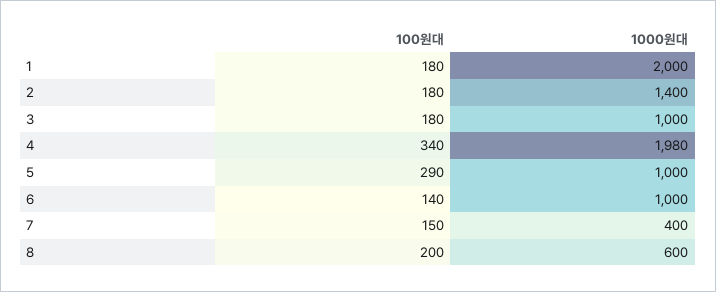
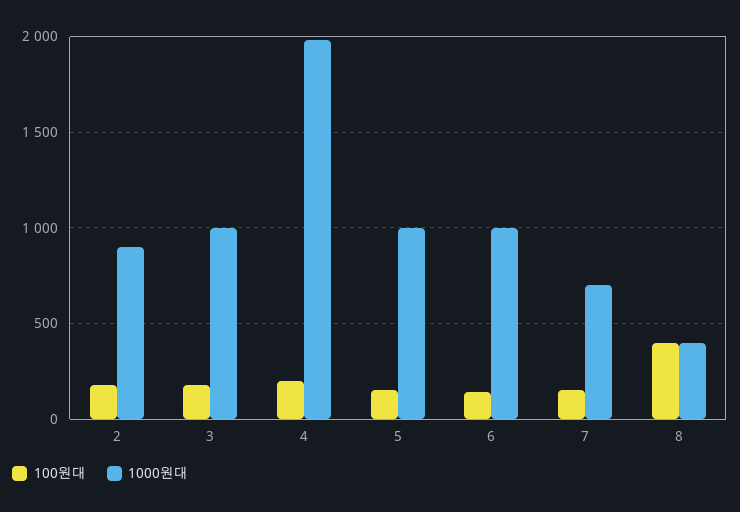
  {
    "100원대": {
-     "1": 180,
      "2": 180,
      "3": 180,
-     "4": 340,
+     "4": 200,
-     "5": 290,
+     "5": 150,
      "6": 140,
      "7": 150,
-     "8": 200
+     "8": 400
    },
    "1000원대": {
-     "1": 2000,
-     "2": 1400,
+     "2": 900,
      "3": 1000,
      "4": 1980,
      "5": 1000,
      "6": 1000,
-     "7": 400,
+     "7": 700,
-     "8": 600
+     "8": 400
    }
  }

